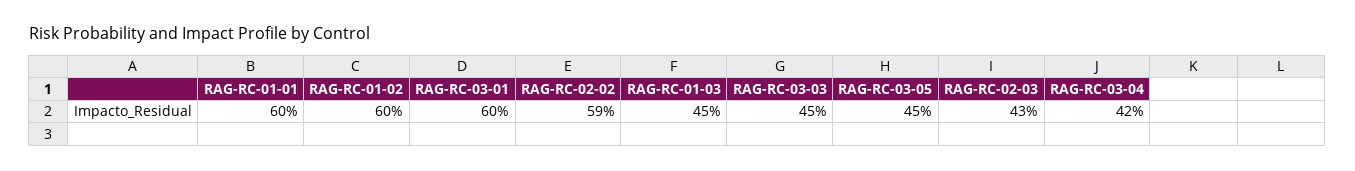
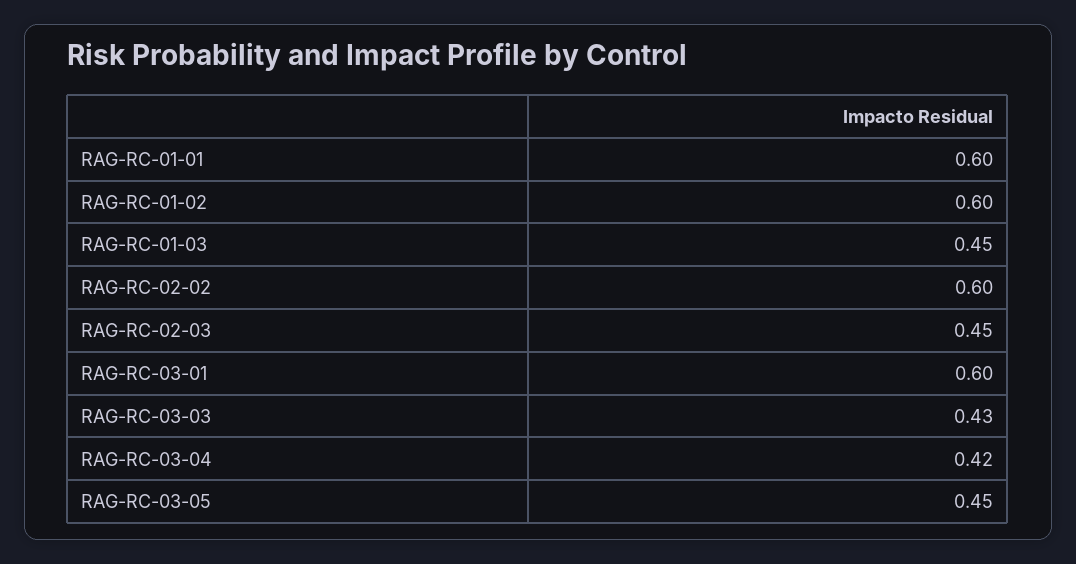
  {
    "RAG-RC-01-01": 0.6,
    "RAG-RC-01-02": 0.6,
    "RAG-RC-03-01": 0.6,
-   "RAG-RC-02-02": 0.59,
+   "RAG-RC-02-02": 0.6,
    "RAG-RC-01-03": 0.45,
-   "RAG-RC-03-03": 0.45,
+   "RAG-RC-03-03": 0.43,
    "RAG-RC-03-05": 0.45,
-   "RAG-RC-02-03": 0.43,
+   "RAG-RC-02-03": 0.45,
    "RAG-RC-03-04": 0.42
  }

